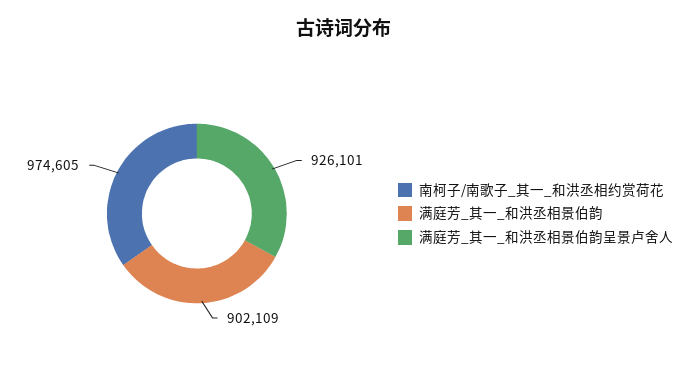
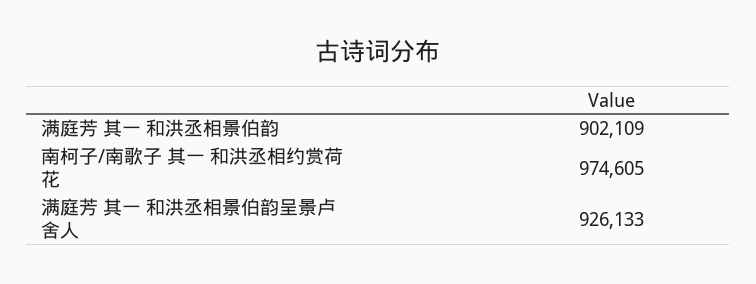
  {
    "南柯子/南歌子_其一_和洪丞相约赏荷花": 974605,
    "满庭芳_其一_和洪丞相景伯韵": 902109,
-   "满庭芳_其一_和洪丞相景伯韵呈景卢舍人": 926101
+   "满庭芳_其一_和洪丞相景伯韵呈景卢舍人": 926133
  }

